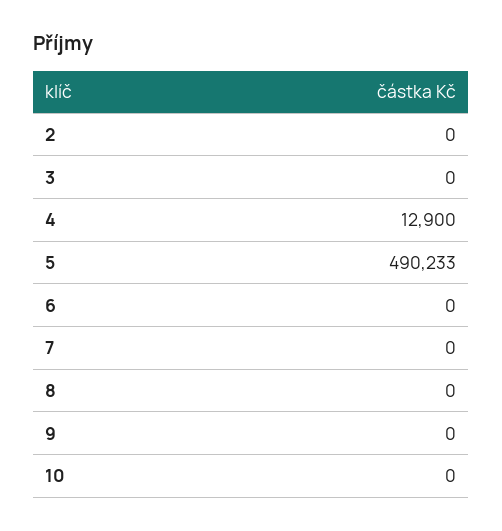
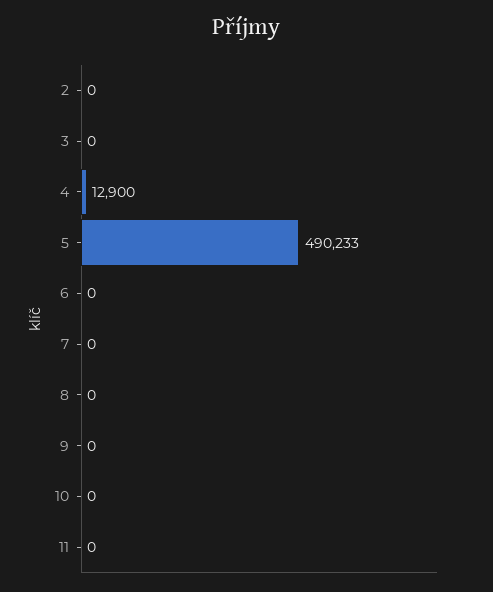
  {
    "2": 0,
    "3": 0,
    "4": 12900,
    "5": 490233,
    "6": 0,
    "7": 0,
    "8": 0,
    "9": 0,
-   "10": 0
+   "10": 0,
+   "11": 0
  }

